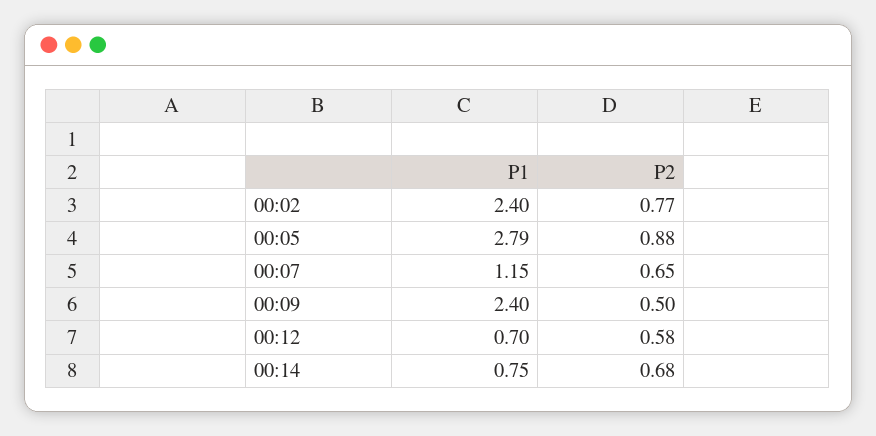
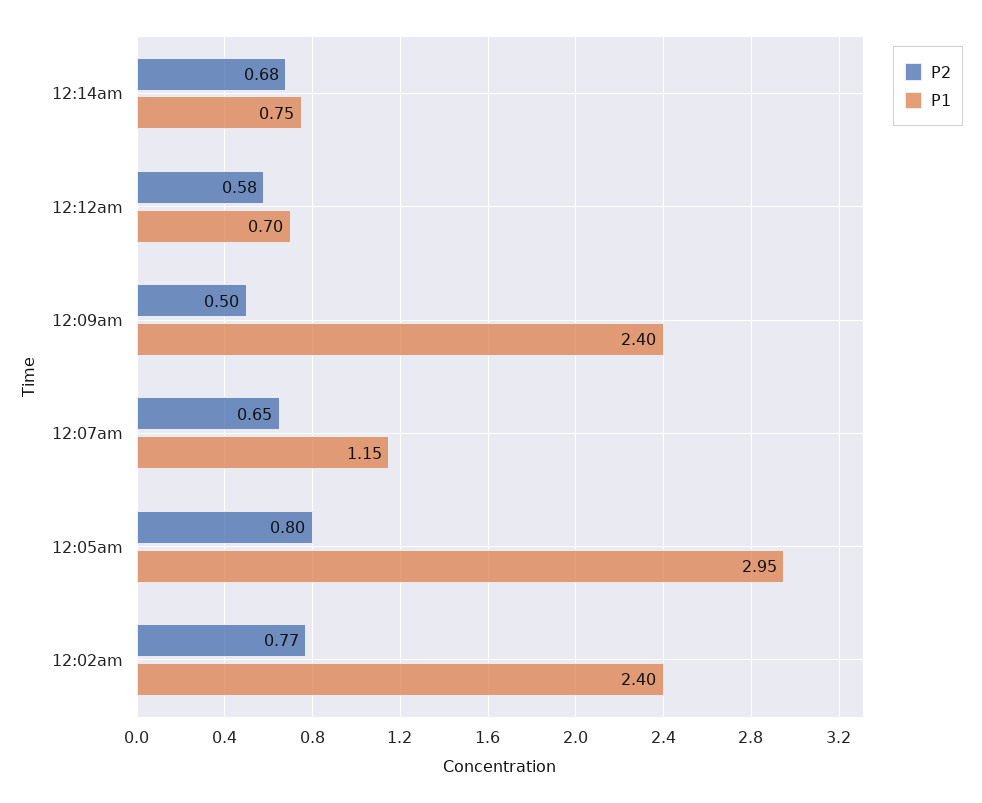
  {
    "P1": {
      "00:02": 2.4,
-     "00:05": 2.79,
+     "00:05": 2.95,
      "00:07": 1.15,
      "00:09": 2.4,
      "00:12": 0.7,
      "00:14": 0.75
    },
    "P2": {
      "00:02": 0.77,
-     "00:05": 0.88,
+     "00:05": 0.8,
      "00:07": 0.65,
      "00:09": 0.5,
      "00:12": 0.58,
      "00:14": 0.68
    }
  }

